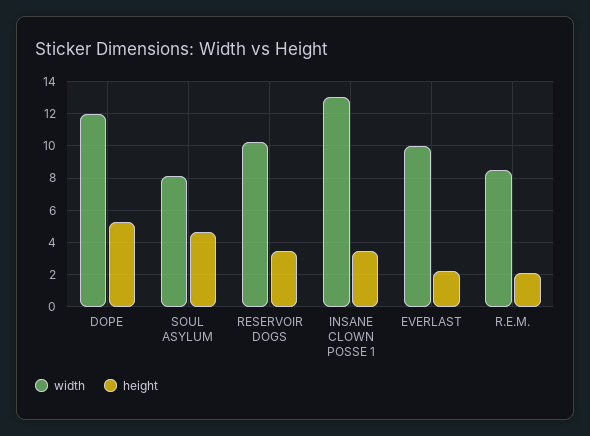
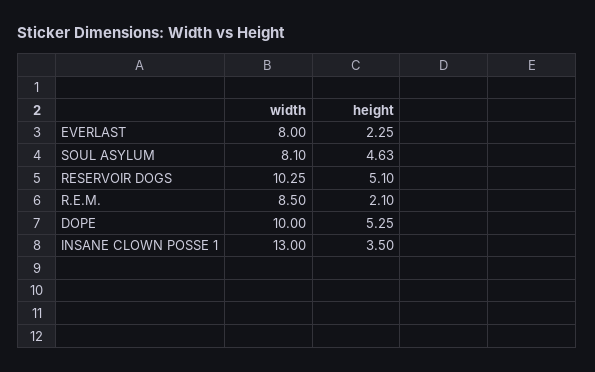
  {
    "width": {
-     "DOPE": 12,
+     "DOPE": 10,
      "SOUL ASYLUM": 8.1,
      "RESERVOIR DOGS": 10.25,
      "INSANE CLOWN POSSE 1": 13,
-     "EVERLAST": 10,
+     "EVERLAST": 8,
      "R.E.M.": 8.5
    },
    "height": {
      "DOPE": 5.25,
      "SOUL ASYLUM": 4.63,
-     "RESERVOIR DOGS": 3.5,
+     "RESERVOIR DOGS": 5.1,
      "INSANE CLOWN POSSE 1": 3.5,
      "EVERLAST": 2.25,
      "R.E.M.": 2.1
    }
  }

